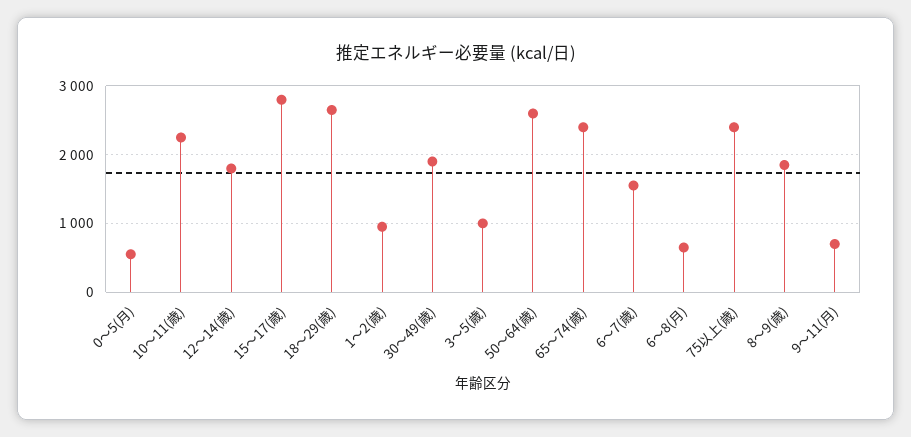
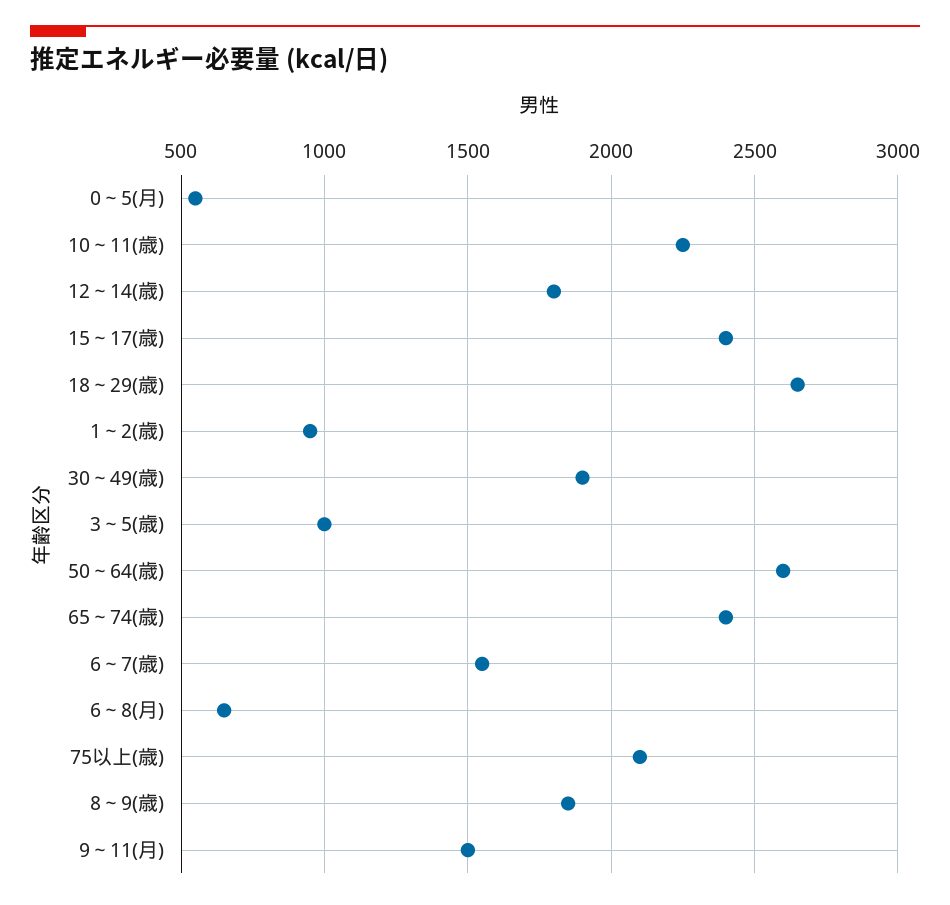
  {
    "0～5(月)": 550,
    "10～11(歳)": 2250,
    "12～14(歳)": 1800,
-   "15～17(歳)": 2800,
+   "15～17(歳)": 2400,
    "18～29(歳)": 2650,
    "1～2(歳)": 950,
    "30～49(歳)": 1900,
    "3～5(歳)": 1000,
    "50～64(歳)": 2600,
    "65～74(歳)": 2400,
    "6～7(歳)": 1550,
    "6～8(月)": 650,
-   "75以上(歳)": 2400,
+   "75以上(歳)": 2100,
    "8～9(歳)": 1850,
-   "9～11(月)": 700
+   "9～11(月)": 1500
  }

